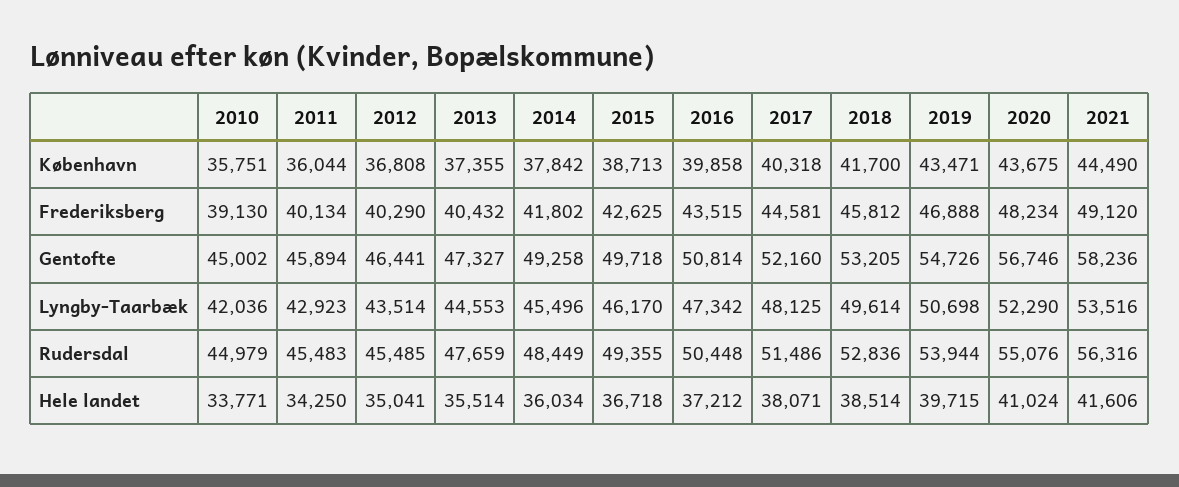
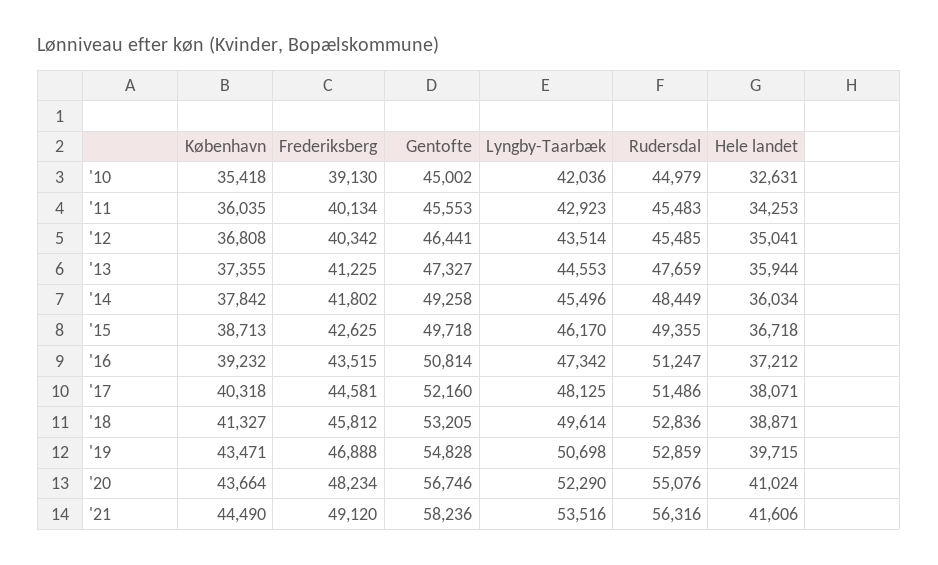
  {
    "2010": {
-     "København": 35751,
+     "København": 35418,
      "Frederiksberg": 39130,
      "Gentofte": 45002,
      "Lyngby-Taarbæk": 42036,
      "Rudersdal": 44979,
-     "Hele landet": 33771
+     "Hele landet": 32631
    },
    "2011": {
-     "København": 36044,
+     "København": 36035,
      "Frederiksberg": 40134,
-     "Gentofte": 45894,
+     "Gentofte": 45553,
      "Lyngby-Taarbæk": 42923,
      "Rudersdal": 45483,
-     "Hele landet": 34250
+     "Hele landet": 34253
    },
    "2012": {
      "København": 36808,
-     "Frederiksberg": 40290,
+     "Frederiksberg": 40342,
      "Gentofte": 46441,
      "Lyngby-Taarbæk": 43514,
      "Rudersdal": 45485,
      "Hele landet": 35041
    },
    "2013": {
      "København": 37355,
-     "Frederiksberg": 40432,
+     "Frederiksberg": 41225,
      "Gentofte": 47327,
      "Lyngby-Taarbæk": 44553,
      "Rudersdal": 47659,
-     "Hele landet": 35514
+     "Hele landet": 35944
    },
    "2014": {
      "København": 37842,
      "Frederiksberg": 41802,
      "Gentofte": 49258,
      "Lyngby-Taarbæk": 45496,
      "Rudersdal": 48449,
      "Hele landet": 36034
    },
    "2015": {
      "København": 38713,
      "Frederiksberg": 42625,
      "Gentofte": 49718,
      "Lyngby-Taarbæk": 46170,
      "Rudersdal": 49355,
      "Hele landet": 36718
    },
    "2016": {
-     "København": 39858,
+     "København": 39232,
      "Frederiksberg": 43515,
      "Gentofte": 50814,
      "Lyngby-Taarbæk": 47342,
-     "Rudersdal": 50448,
+     "Rudersdal": 51247,
      "Hele landet": 37212
    },
    "2017": {
      "København": 40318,
      "Frederiksberg": 44581,
      "Gentofte": 52160,
      "Lyngby-Taarbæk": 48125,
      "Rudersdal": 51486,
      "Hele landet": 38071
    },
    "2018": {
-     "København": 41700,
+     "København": 41327,
      "Frederiksberg": 45812,
      "Gentofte": 53205,
      "Lyngby-Taarbæk": 49614,
      "Rudersdal": 52836,
-     "Hele landet": 38514
+     "Hele landet": 38871
    },
    "2019": {
      "København": 43471,
      "Frederiksberg": 46888,
-     "Gentofte": 54726,
+     "Gentofte": 54828,
      "Lyngby-Taarbæk": 50698,
-     "Rudersdal": 53944,
+     "Rudersdal": 52859,
      "Hele landet": 39715
    },
    "2020": {
-     "København": 43675,
+     "København": 43664,
      "Frederiksberg": 48234,
      "Gentofte": 56746,
      "Lyngby-Taarbæk": 52290,
      "Rudersdal": 55076,
      "Hele landet": 41024
    },
    "2021": {
      "København": 44490,
      "Frederiksberg": 49120,
      "Gentofte": 58236,
      "Lyngby-Taarbæk": 53516,
      "Rudersdal": 56316,
      "Hele landet": 41606
    }
  }

